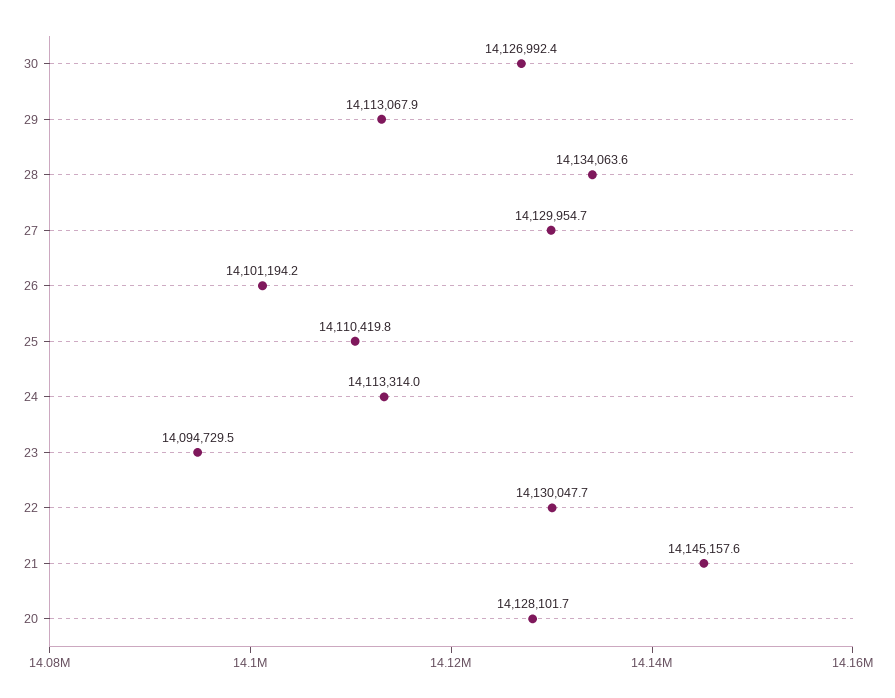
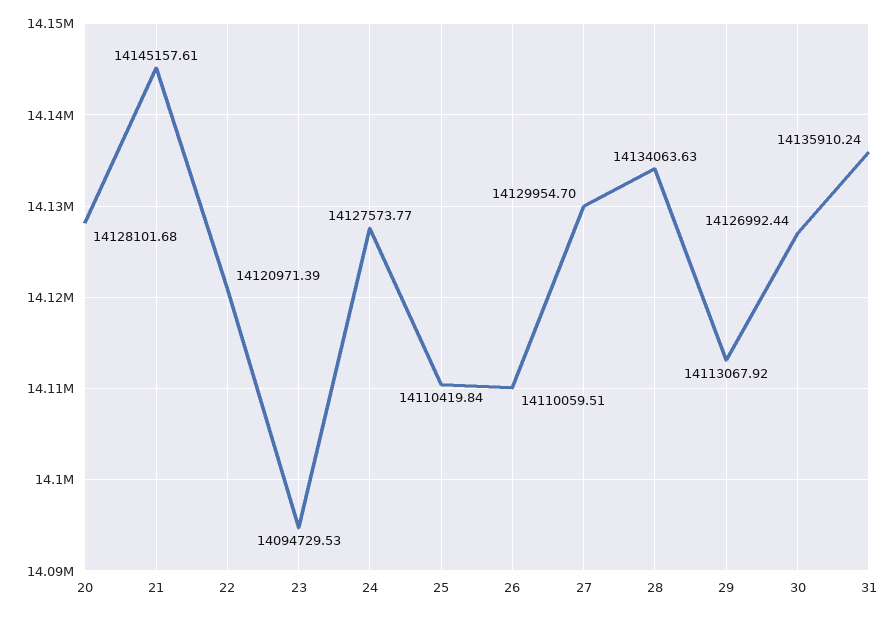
  {
    "30": 14126992.44,
    "29": 14113067.92,
    "28": 14134063.63,
    "27": 14129954.7,
-   "26": 14101194.2,
+   "26": 14110059.51,
    "25": 14110419.84,
-   "24": 14113314,
+   "24": 14127573.77,
    "23": 14094729.53,
-   "22": 14130047.7,
+   "22": 14120971.39,
    "21": 14145157.61,
-   "20": 14128101.68
+   "20": 14128101.68,
+   "31": 14135910.24
  }

